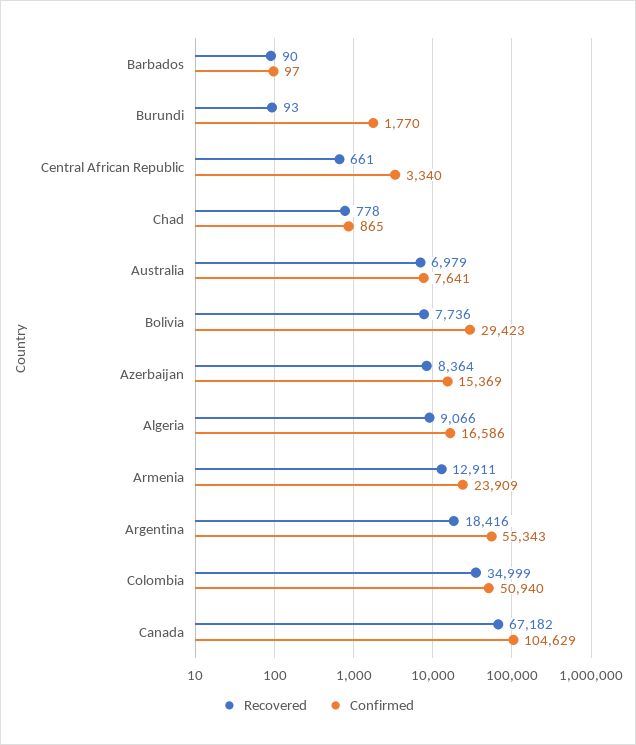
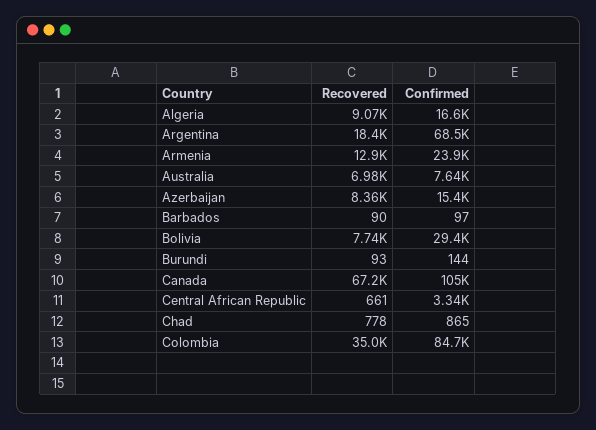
  {
    "Recovered": {
      "Barbados": 90,
      "Burundi": 93,
      "Central African Republic": 661,
      "Chad": 778,
      "Australia": 6979,
      "Bolivia": 7736,
      "Azerbaijan": 8364,
      "Algeria": 9066,
      "Armenia": 12911,
      "Argentina": 18416,
      "Colombia": 34999,
      "Canada": 67182
    },
    "Confirmed": {
      "Barbados": 97,
-     "Burundi": 1770,
+     "Burundi": 144,
      "Central African Republic": 3340,
      "Chad": 865,
      "Australia": 7641,
      "Bolivia": 29423,
      "Azerbaijan": 15369,
      "Algeria": 16586,
      "Armenia": 23909,
-     "Argentina": 55343,
+     "Argentina": 68500,
-     "Colombia": 50940,
+     "Colombia": 84700,
      "Canada": 104629
    }
  }

